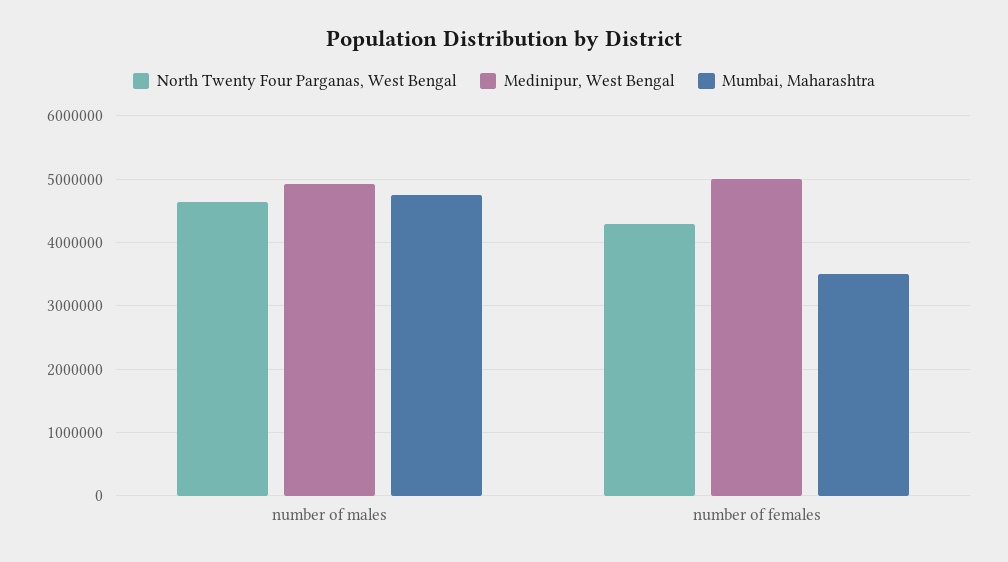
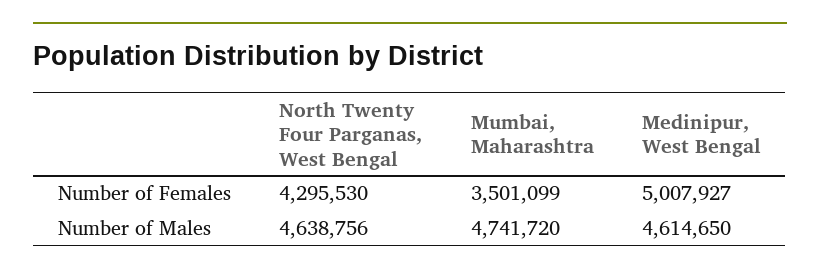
  {
    "North Twenty Four Parganas, West Bengal": {
      "number of males": 4638756,
      "number of females": 4295530
    },
    "Medinipur, West Bengal": {
-     "number of males": 4900000,
+     "number of males": 4614650,
      "number of females": 5007927
    },
    "Mumbai, Maharashtra": {
      "number of males": 4741720,
      "number of females": 3501099
    }
  }

